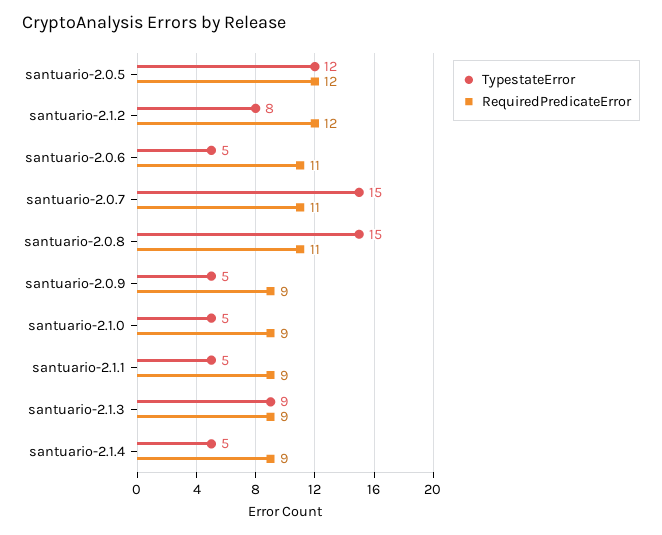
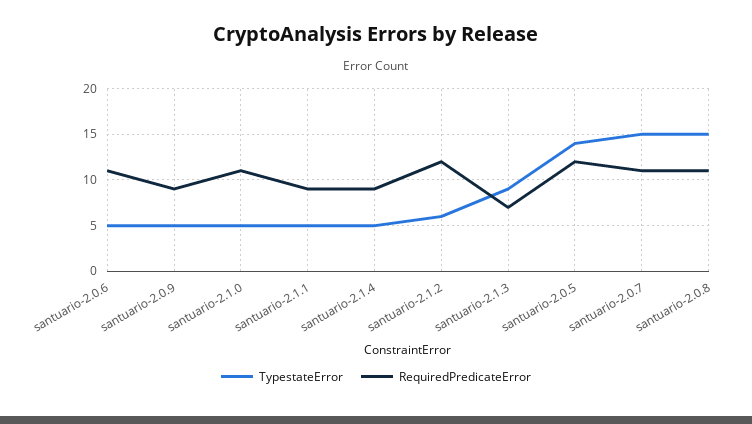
  {
    "TypestateError": {
-     "santuario-2.0.5": 12,
+     "santuario-2.0.5": 14,
-     "santuario-2.1.2": 8,
+     "santuario-2.1.2": 6,
      "santuario-2.0.6": 5,
      "santuario-2.0.7": 15,
      "santuario-2.0.8": 15,
      "santuario-2.0.9": 5,
      "santuario-2.1.0": 5,
      "santuario-2.1.1": 5,
      "santuario-2.1.3": 9,
      "santuario-2.1.4": 5
    },
    "RequiredPredicateError": {
      "santuario-2.0.5": 12,
      "santuario-2.1.2": 12,
      "santuario-2.0.6": 11,
      "santuario-2.0.7": 11,
      "santuario-2.0.8": 11,
      "santuario-2.0.9": 9,
-     "santuario-2.1.0": 9,
+     "santuario-2.1.0": 11,
      "santuario-2.1.1": 9,
-     "santuario-2.1.3": 9,
+     "santuario-2.1.3": 7,
      "santuario-2.1.4": 9
    }
  }

